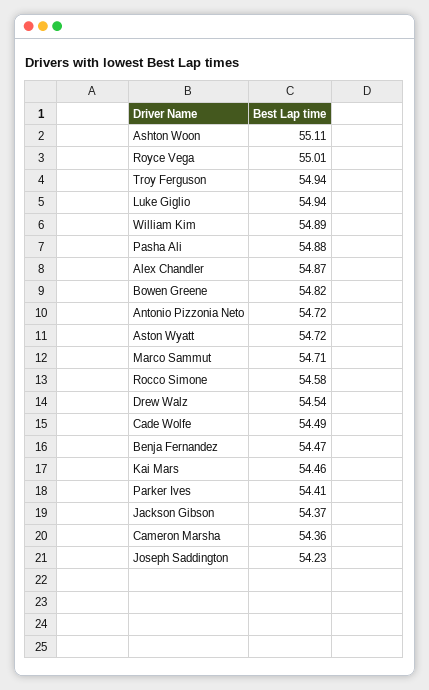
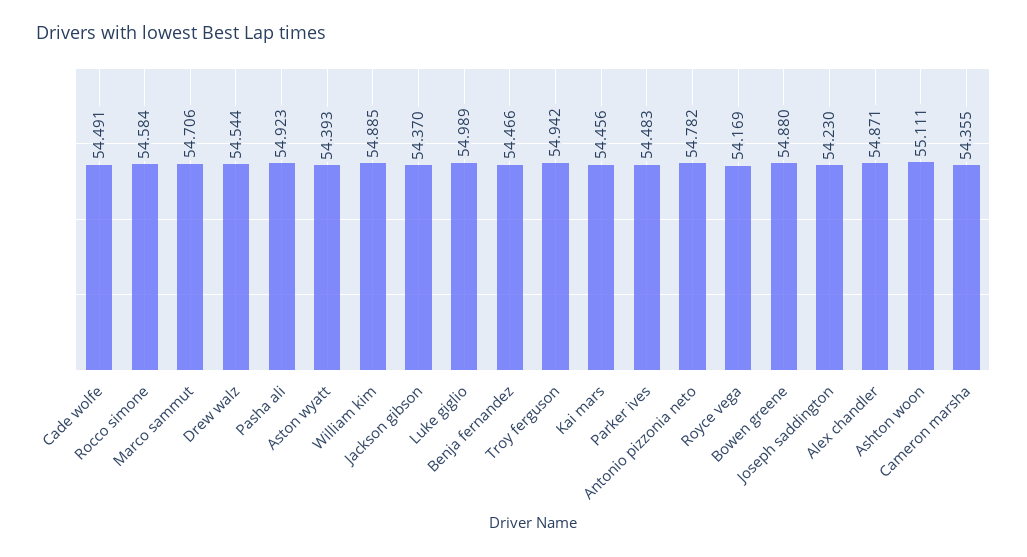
  {
    "Ashton Woon": 55.111,
-   "Royce Vega": 55.01,
+   "Royce Vega": 54.169,
    "Troy Ferguson": 54.942,
-   "Luke Giglio": 54.94,
+   "Luke Giglio": 54.989,
    "William Kim": 54.885,
-   "Pasha Ali": 54.88,
+   "Pasha Ali": 54.923,
    "Alex Chandler": 54.871,
-   "Bowen Greene": 54.82,
+   "Bowen Greene": 54.88,
-   "Antonio Pizzonia Neto": 54.72,
+   "Antonio Pizzonia Neto": 54.782,
-   "Aston Wyatt": 54.72,
+   "Aston Wyatt": 54.393,
    "Marco Sammut": 54.706,
    "Rocco Simone": 54.584,
    "Drew Walz": 54.544,
    "Cade Wolfe": 54.491,
    "Benja Fernandez": 54.466,
    "Kai Mars": 54.456,
-   "Parker Ives": 54.41,
+   "Parker Ives": 54.483,
    "Jackson Gibson": 54.37,
    "Cameron Marsha": 54.355,
    "Joseph Saddington": 54.23
  }

